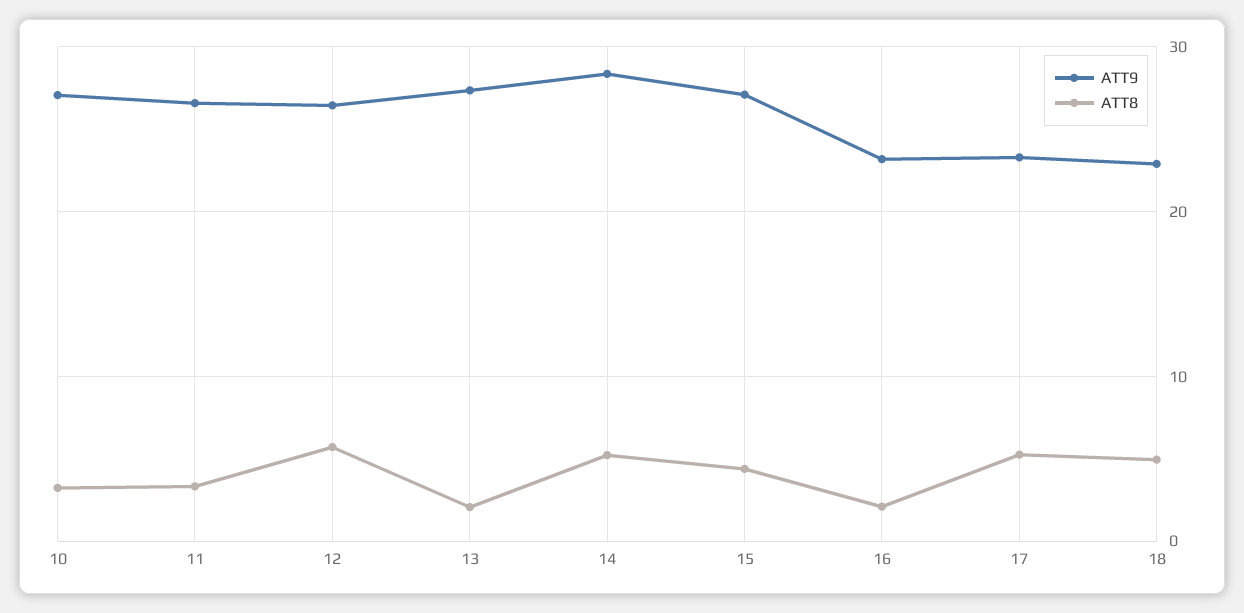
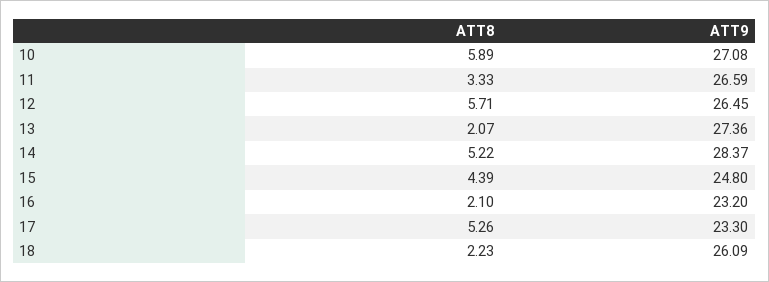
  {
    "ATT9": {
      "10": 27.08,
      "11": 26.59,
      "12": 26.45,
      "13": 27.36,
      "14": 28.37,
-     "15": 27,
+     "15": 24.8,
      "16": 23.2,
      "17": 23.3,
-     "18": 23
+     "18": 26.09
    },
    "ATT8": {
-     "10": 3,
+     "10": 5.89,
      "11": 3.33,
      "12": 5.71,
      "13": 2.07,
      "14": 5.22,
      "15": 4.39,
      "16": 2.1,
      "17": 5.26,
-     "18": 5
+     "18": 2.23
    }
  }

